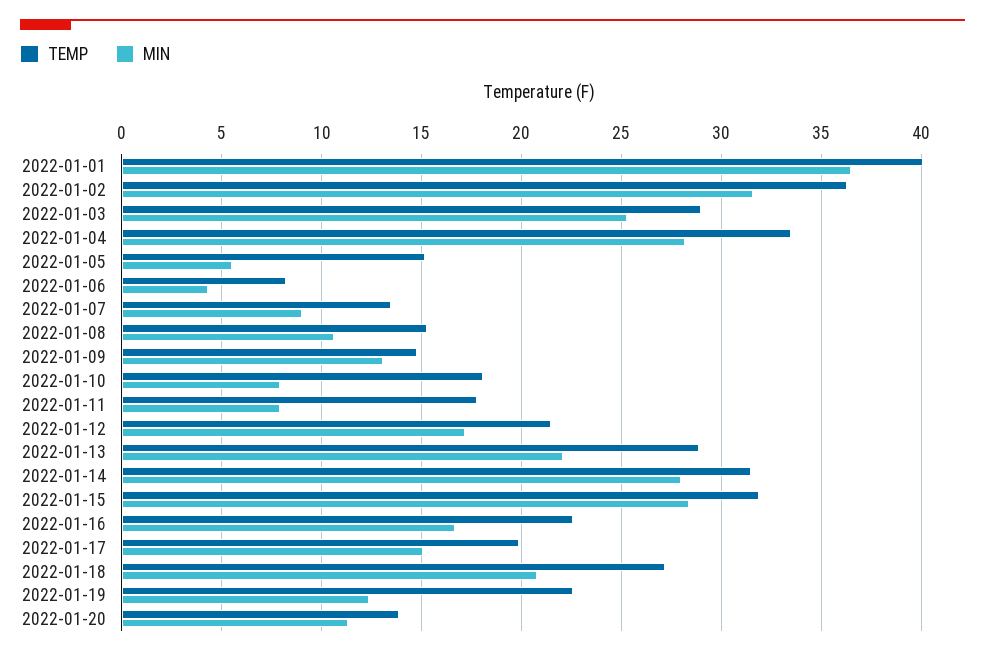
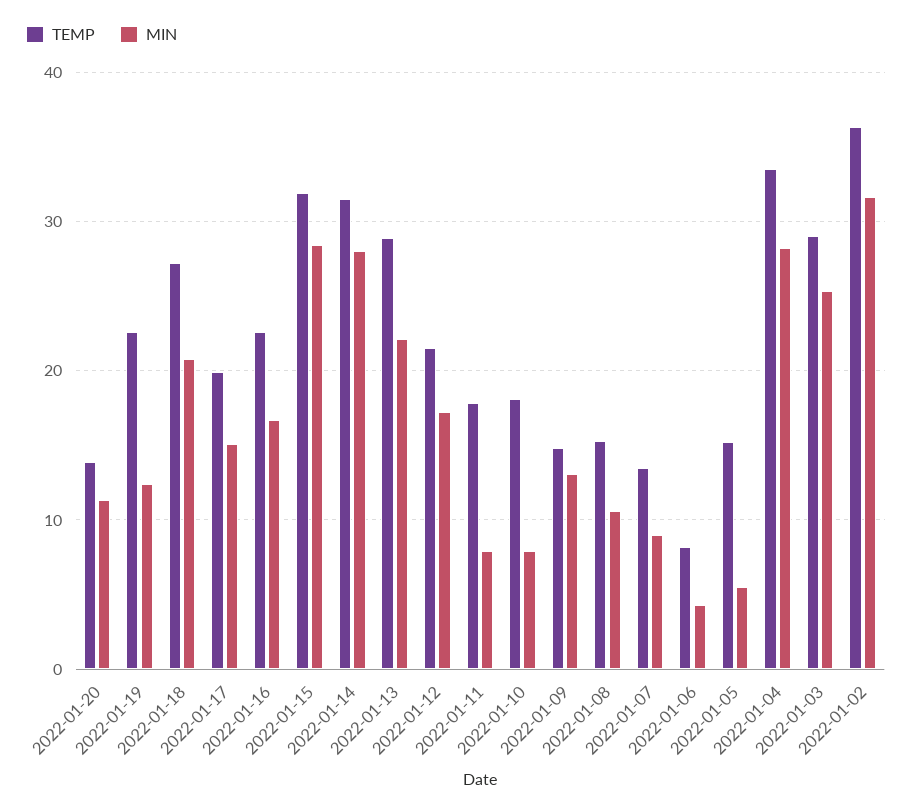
  {
    "TEMP": {
-     "2022-01-01": 40,
      "2022-01-02": 36.5,
      "2022-01-03": 29,
      "2022-01-04": 33.5,
      "2022-01-05": 15,
      "2022-01-06": 8,
      "2022-01-07": 13.5,
      "2022-01-08": 15.5,
      "2022-01-09": 15,
      "2022-01-10": 18,
      "2022-01-11": 18,
      "2022-01-12": 21.5,
      "2022-01-13": 29,
      "2022-01-14": 31.5,
      "2022-01-15": 32,
      "2022-01-16": 22.5,
      "2022-01-17": 20,
      "2022-01-18": 27,
      "2022-01-19": 22.5,
      "2022-01-20": 14
    },
    "MIN": {
-     "2022-01-01": 36.5,
      "2022-01-02": 31.5,
      "2022-01-03": 25.5,
      "2022-01-04": 28,
      "2022-01-05": 5.5,
      "2022-01-06": 4.5,
      "2022-01-07": 9,
      "2022-01-08": 10.5,
      "2022-01-09": 13,
      "2022-01-10": 8,
      "2022-01-11": 8,
      "2022-01-12": 17,
      "2022-01-13": 22,
      "2022-01-14": 28,
      "2022-01-15": 28.5,
      "2022-01-16": 16.5,
      "2022-01-17": 15,
      "2022-01-18": 21,
      "2022-01-19": 12.5,
      "2022-01-20": 11.5
    }
  }

